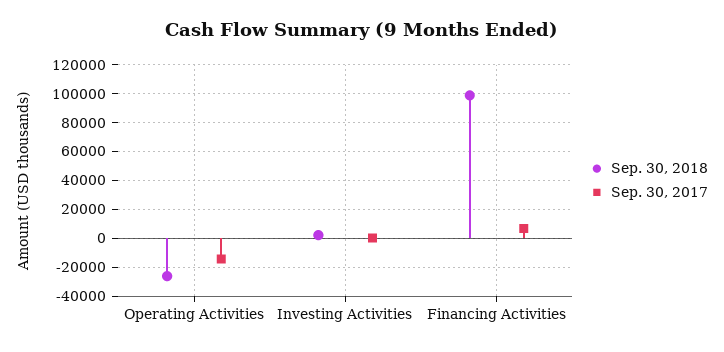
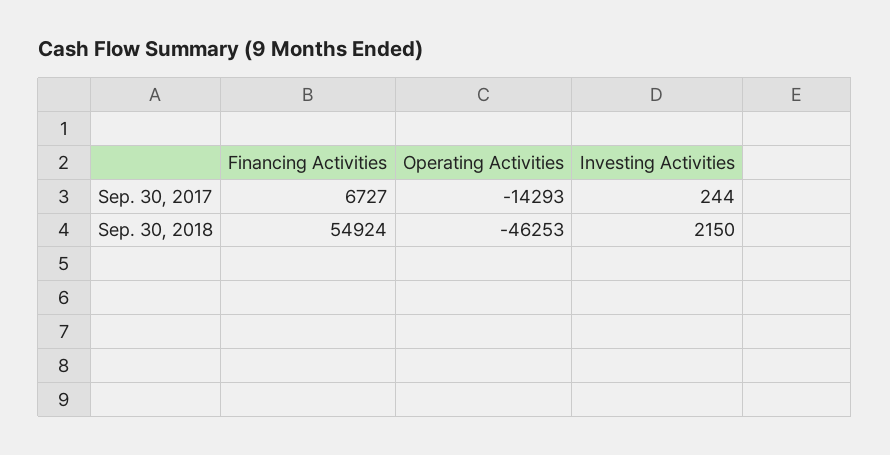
  {
    "Sep. 30, 2018": {
-     "Operating Activities": -25000,
+     "Operating Activities": -46253,
      "Investing Activities": 2150,
-     "Financing Activities": 100000
+     "Financing Activities": 54924
    },
    "Sep. 30, 2017": {
      "Operating Activities": -14293,
      "Investing Activities": 244,
      "Financing Activities": 6727
    }
  }

